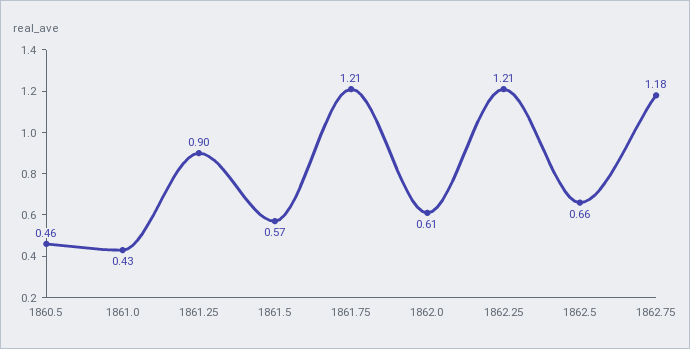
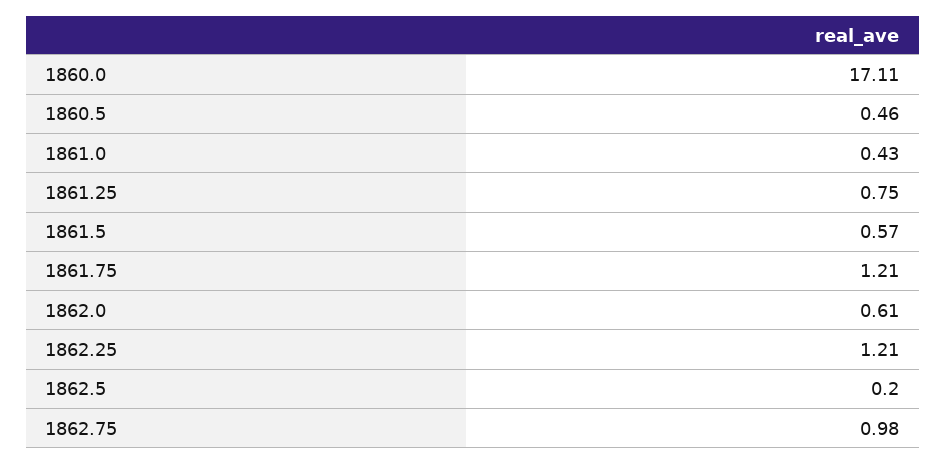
  {
    "1860.5": 0.46,
    "1861.0": 0.43,
-   "1861.25": 0.9,
+   "1861.25": 0.75,
    "1861.5": 0.57,
    "1861.75": 1.21,
    "1862.0": 0.61,
    "1862.25": 1.21,
-   "1862.5": 0.66,
+   "1862.5": 0.2,
-   "1862.75": 1.18
+   "1862.75": 0.98,
+   "1860.0": 17.11
  }

